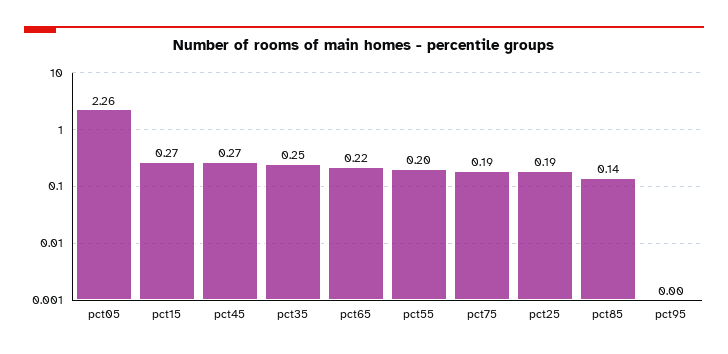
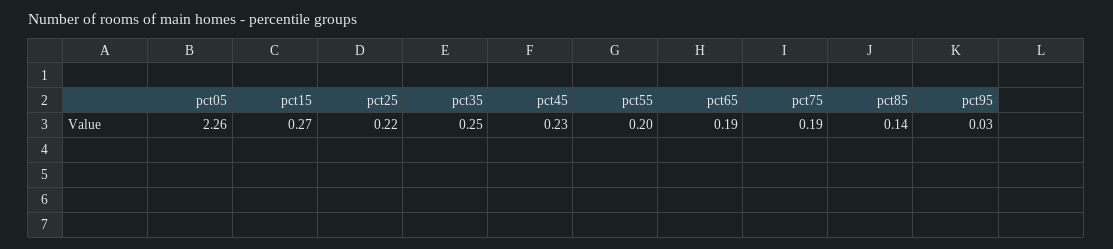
  {
    "pct05": 2.26,
    "pct15": 0.27,
-   "pct45": 0.27,
+   "pct45": 0.23,
    "pct35": 0.25,
-   "pct65": 0.22,
+   "pct65": 0.19,
    "pct55": 0.2,
    "pct75": 0.19,
-   "pct25": 0.19,
+   "pct25": 0.22,
    "pct85": 0.14,
-   "pct95": 0
+   "pct95": 0.03
  }

